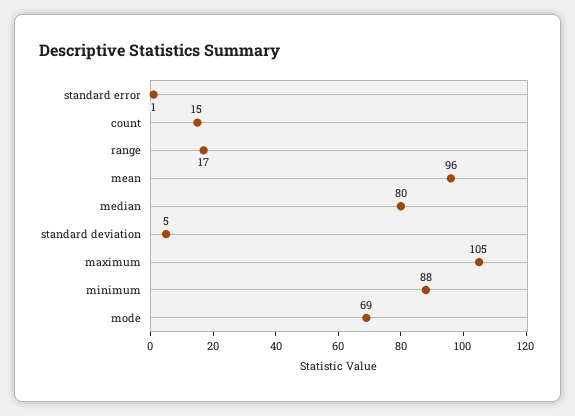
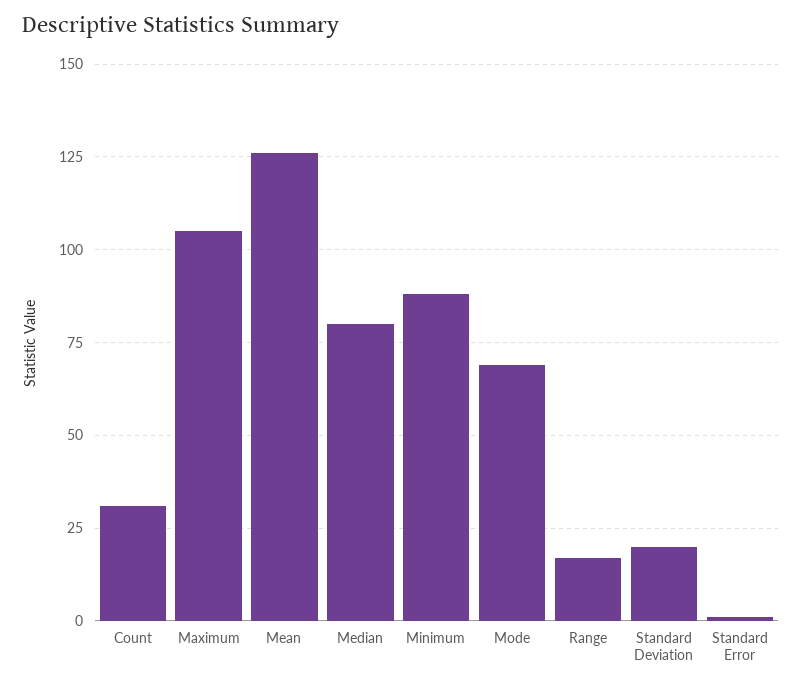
  {
    "standard error": 1,
-   "count": 15,
+   "count": 30,
    "range": 17,
-   "mean": 96,
+   "mean": 125,
    "median": 80,
-   "standard deviation": 5,
+   "standard deviation": 20,
    "maximum": 105,
    "minimum": 88,
    "mode": 69
  }

